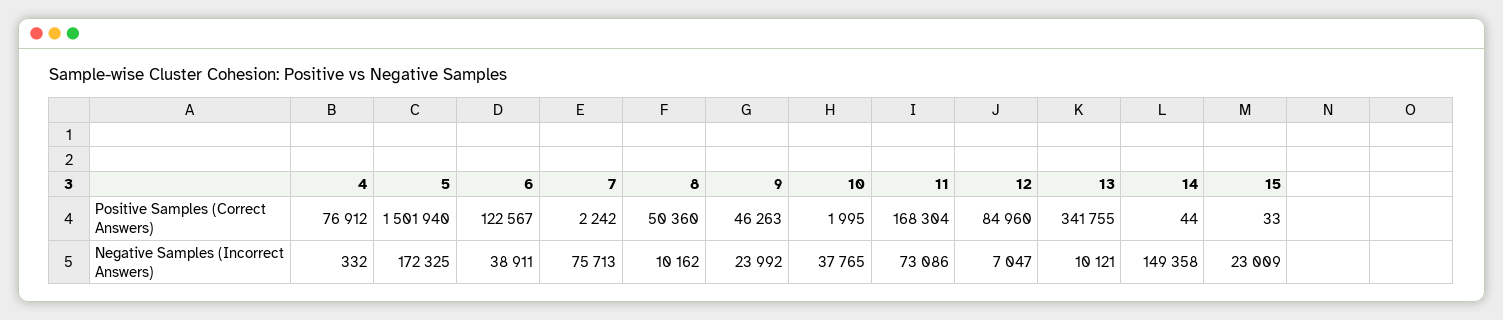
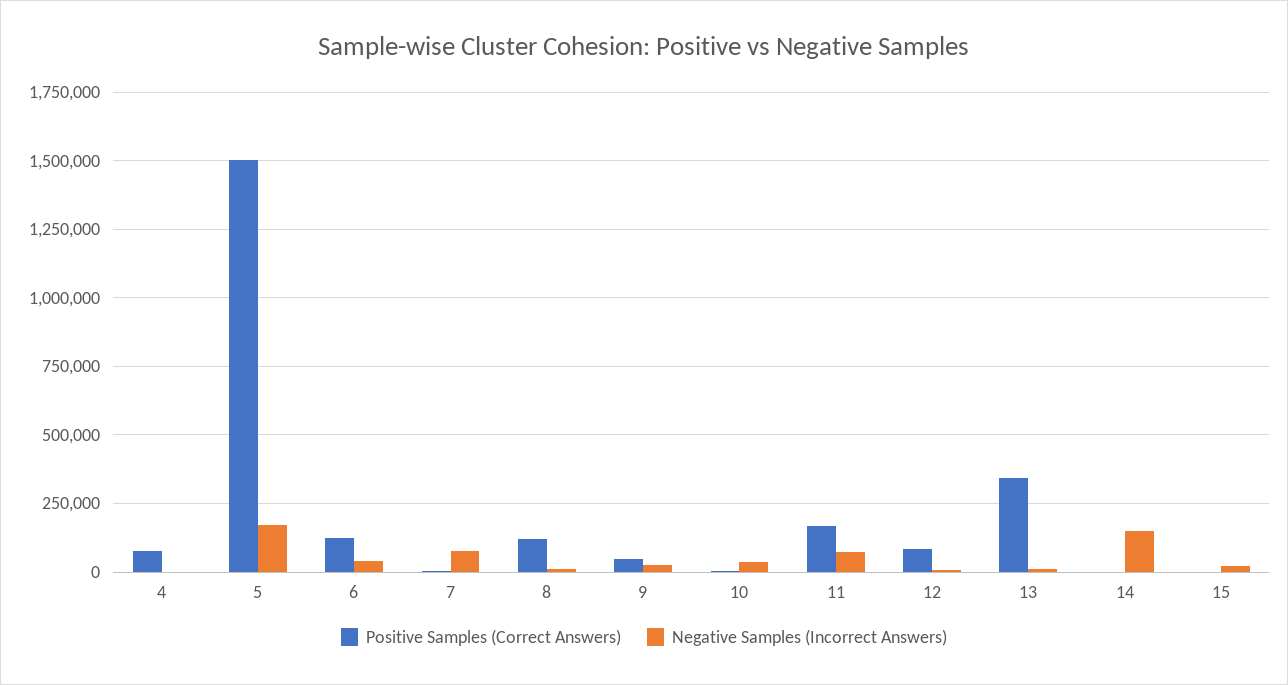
  {
    "Positive Samples (Correct Answers)": {
      "4": 76912,
      "5": 1501940,
      "6": 122567,
      "7": 2242,
-     "8": 50360,
+     "8": 125000,
      "9": 46263,
      "10": 1995,
      "11": 168304,
      "12": 84960,
      "13": 341755,
      "14": 44,
      "15": 33
    },
    "Negative Samples (Incorrect Answers)": {
      "4": 332,
      "5": 172325,
      "6": 38911,
      "7": 75713,
      "8": 10162,
      "9": 23992,
      "10": 37765,
      "11": 73086,
      "12": 7047,
      "13": 10121,
      "14": 149358,
      "15": 23009
    }
  }

